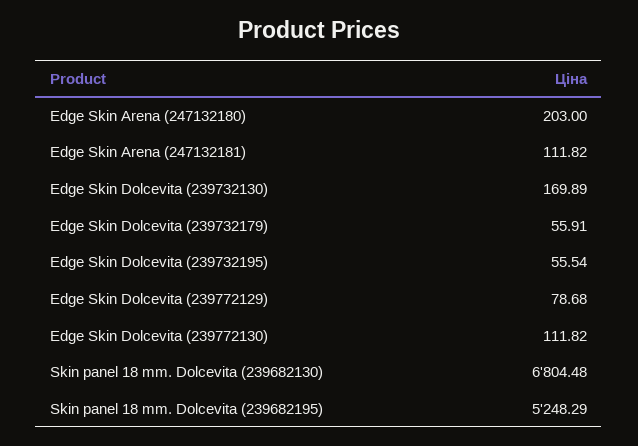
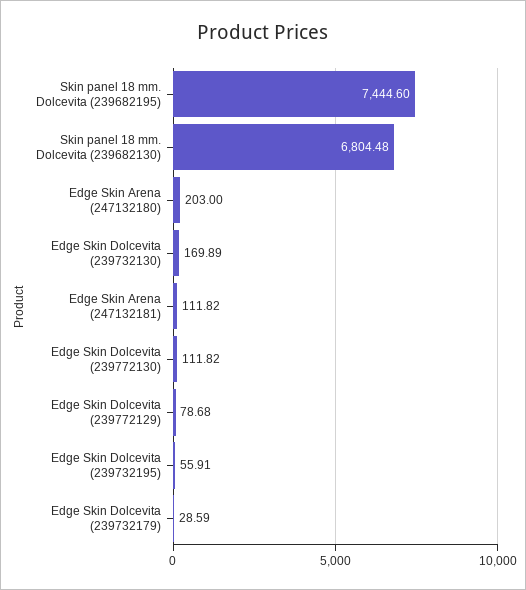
  {
    "Edge Skin Arena (247132180)": 203,
    "Edge Skin Arena (247132181)": 111.82,
    "Edge Skin Dolcevita (239732130)": 169.89,
-   "Edge Skin Dolcevita (239732179)": 55.91,
+   "Edge Skin Dolcevita (239732179)": 28.59,
-   "Edge Skin Dolcevita (239732195)": 55.54,
+   "Edge Skin Dolcevita (239732195)": 55.91,
    "Edge Skin Dolcevita (239772129)": 78.68,
    "Edge Skin Dolcevita (239772130)": 111.82,
    "Skin panel 18 mm. Dolcevita (239682130)": 6804.48,
-   "Skin panel 18 mm. Dolcevita (239682195)": 5248.29
+   "Skin panel 18 mm. Dolcevita (239682195)": 7444.6
  }

